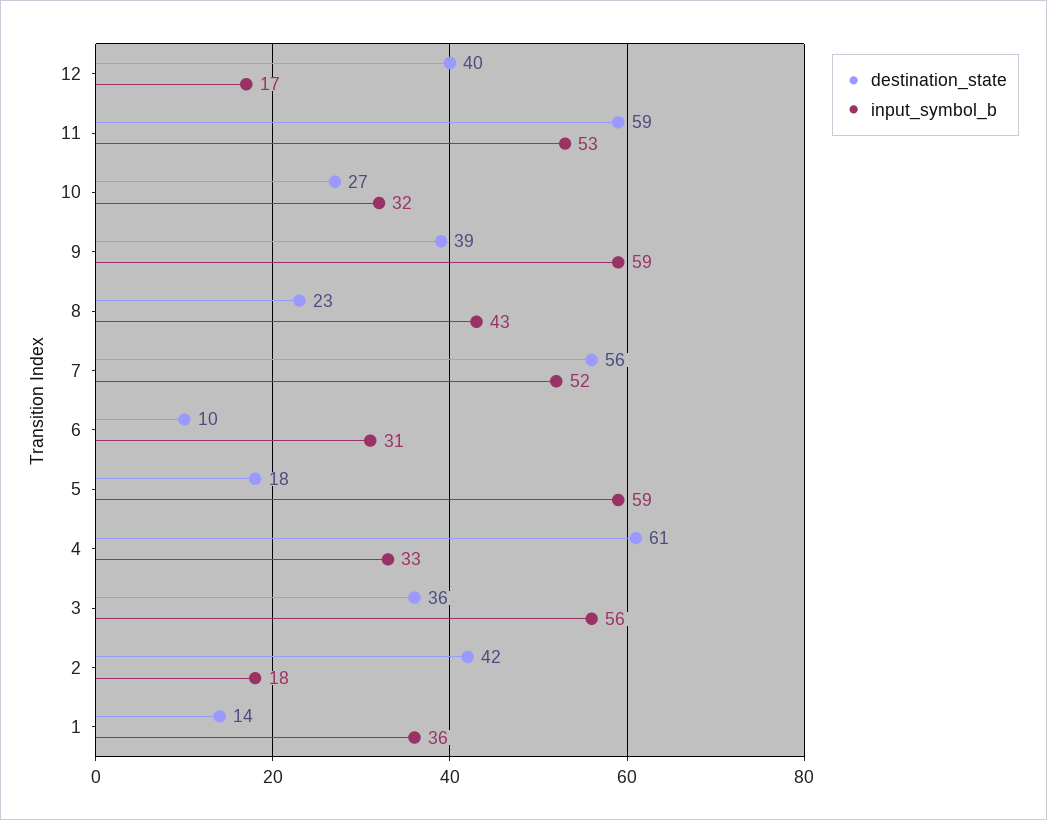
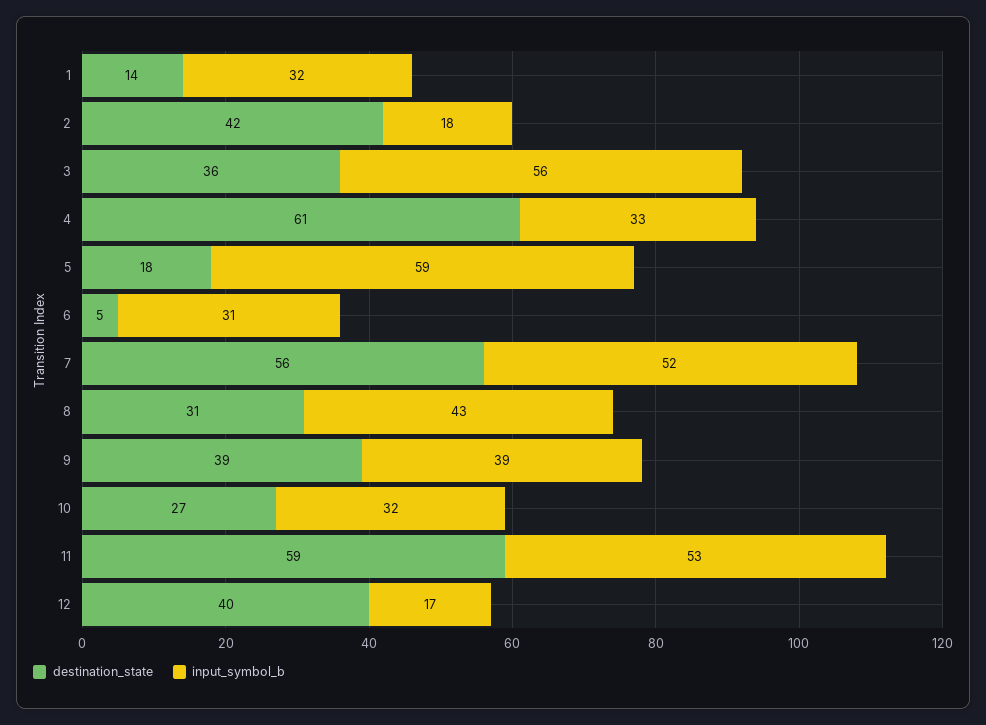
  {
    "destination_state": {
      "12": 40,
      "11": 59,
      "10": 27,
      "9": 39,
-     "8": 23,
+     "8": 31,
      "7": 56,
-     "6": 10,
+     "6": 5,
      "5": 18,
      "4": 61,
      "3": 36,
      "2": 42,
      "1": 14
    },
    "input_symbol_b": {
      "12": 17,
      "11": 53,
      "10": 32,
-     "9": 59,
+     "9": 39,
      "8": 43,
      "7": 52,
      "6": 31,
      "5": 59,
      "4": 33,
      "3": 56,
      "2": 18,
-     "1": 36
+     "1": 32
    }
  }

